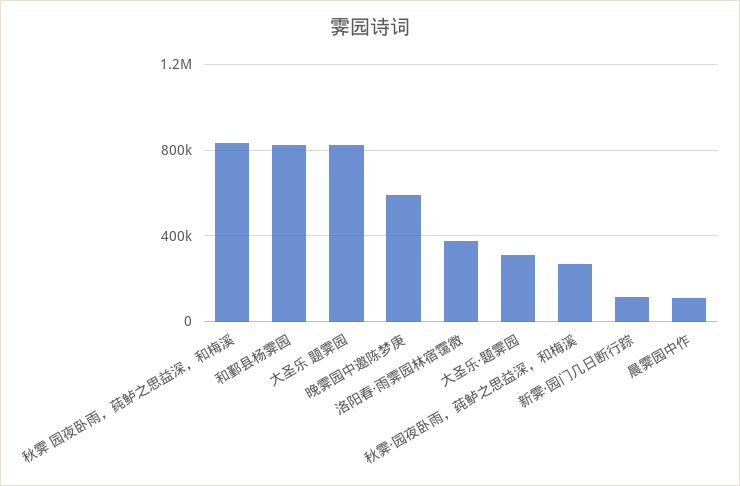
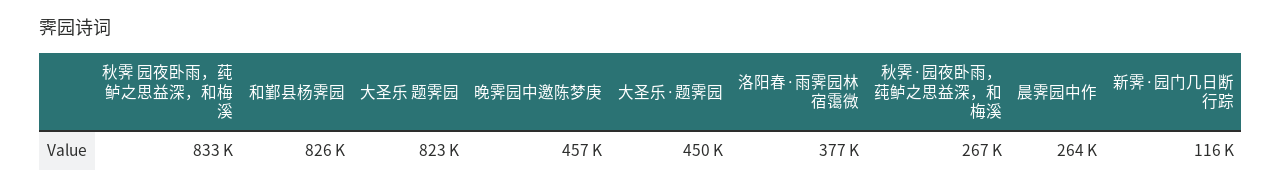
  {
    "秋霁 园夜卧雨，莼鲈之思益深，和梅溪": 833000,
    "和鄞县杨霁园": 826000,
    "大圣乐 题霁园": 823000,
-   "晚霁园中邀陈梦庚": 600000,
+   "晚霁园中邀陈梦庚": 457000,
    "洛阳春·雨霁园林宿霭微": 377000,
-   "大圣乐·题霁园": 300000,
+   "大圣乐·题霁园": 450000,
    "秋霁·园夜卧雨，莼鲈之思益深，和梅溪": 267000,
    "新霁·园门几日断行踪": 116000,
-   "晨霁园中作": 100000
+   "晨霁园中作": 264000
  }

